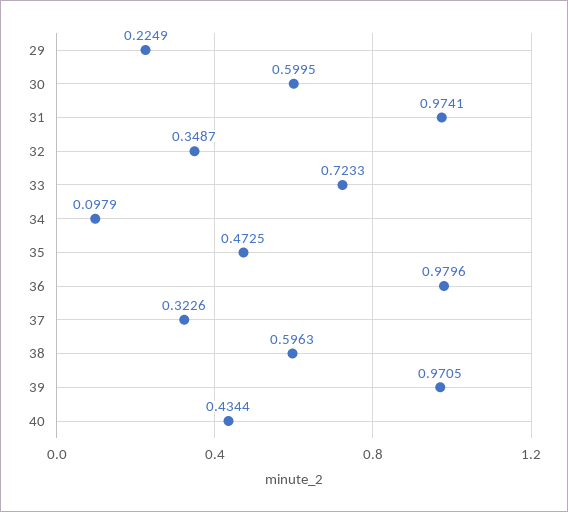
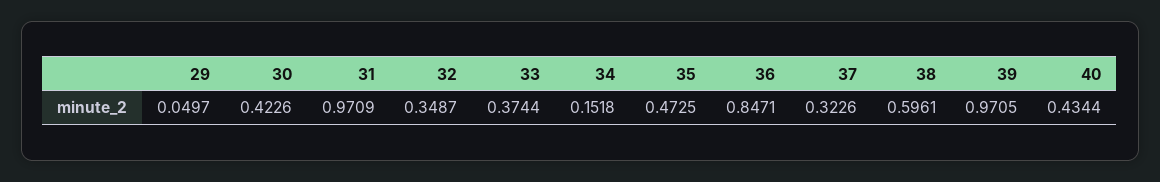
  {
-   "29": 0.2249,
+   "29": 0.0497,
-   "30": 0.5995,
+   "30": 0.4226,
-   "31": 0.9741,
+   "31": 0.9709,
    "32": 0.3487,
-   "33": 0.7233,
+   "33": 0.3744,
-   "34": 0.0979,
+   "34": 0.1518,
    "35": 0.4725,
-   "36": 0.9796,
+   "36": 0.8471,
    "37": 0.3226,
-   "38": 0.5963,
+   "38": 0.5961,
    "39": 0.9705,
    "40": 0.4344
  }

